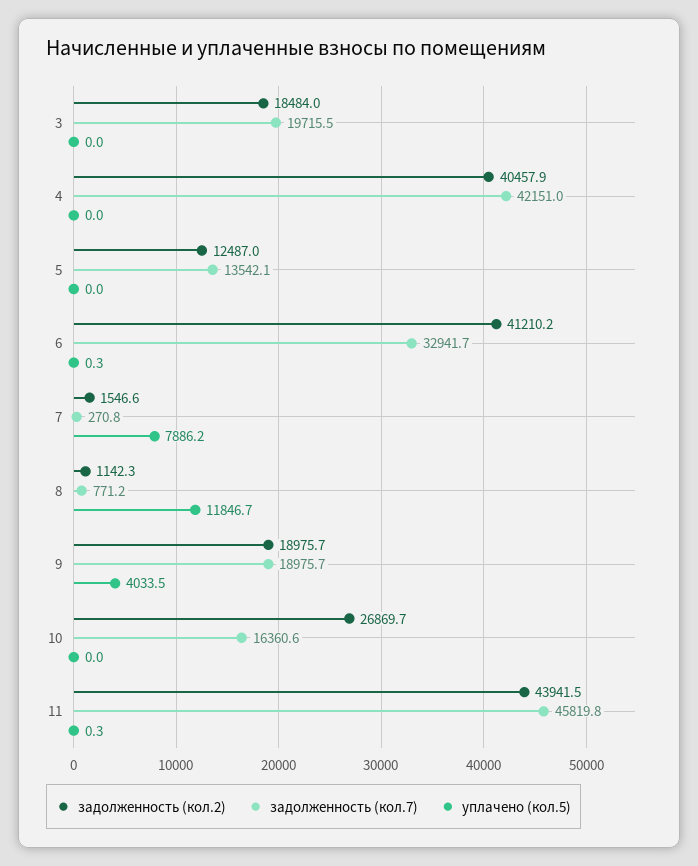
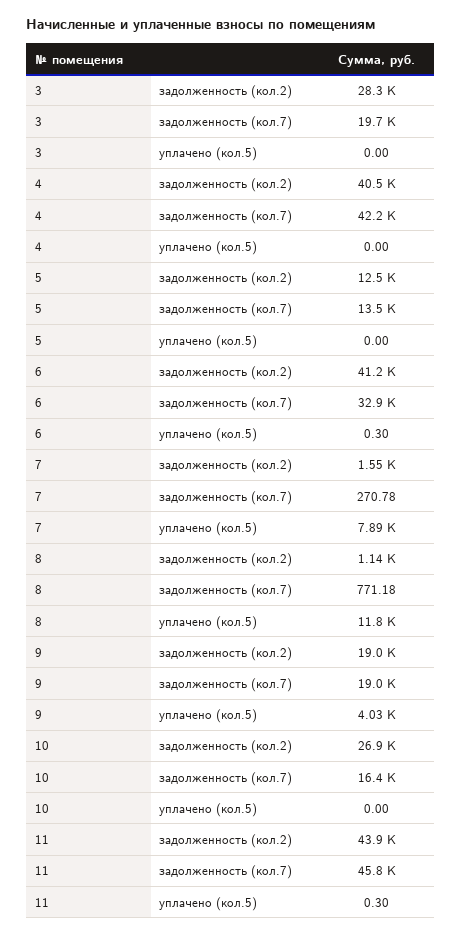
  {
    "задолженность (кол.2)": {
-     "3": 18484,
+     "3": 28300,
      "4": 40457.9,
      "5": 12487,
      "6": 41210.2,
      "7": 1546.6,
      "8": 1142.3,
      "9": 18975.7,
      "10": 26869.7,
      "11": 43941.5
    },
    "задолженность (кол.7)": {
      "3": 19715.5,
      "4": 42151,
      "5": 13542.1,
      "6": 32941.7,
      "7": 270.78,
      "8": 771.18,
      "9": 18975.7,
      "10": 16360.6,
      "11": 45819.8
    },
    "уплачено (кол.5)": {
      "3": 0,
      "4": 0,
      "5": 0,
      "6": 0.3,
      "7": 7886.2,
      "8": 11846.7,
      "9": 4033.5,
      "10": 0,
      "11": 0.3
    }
  }

